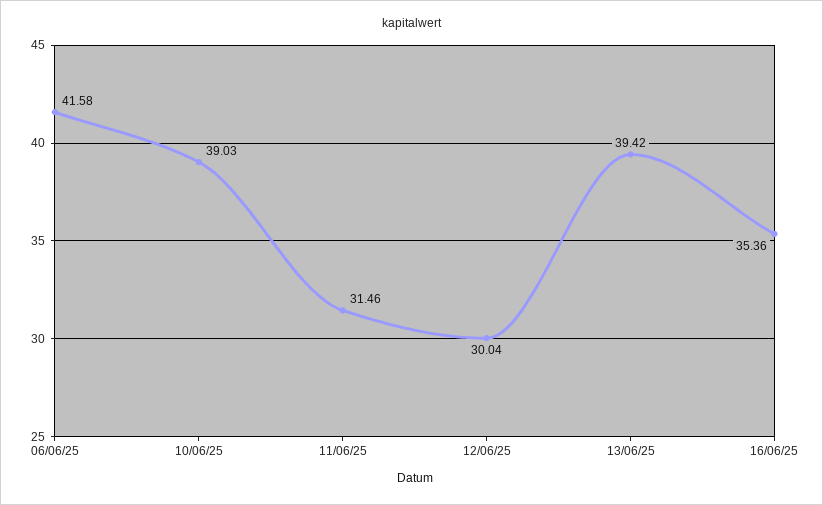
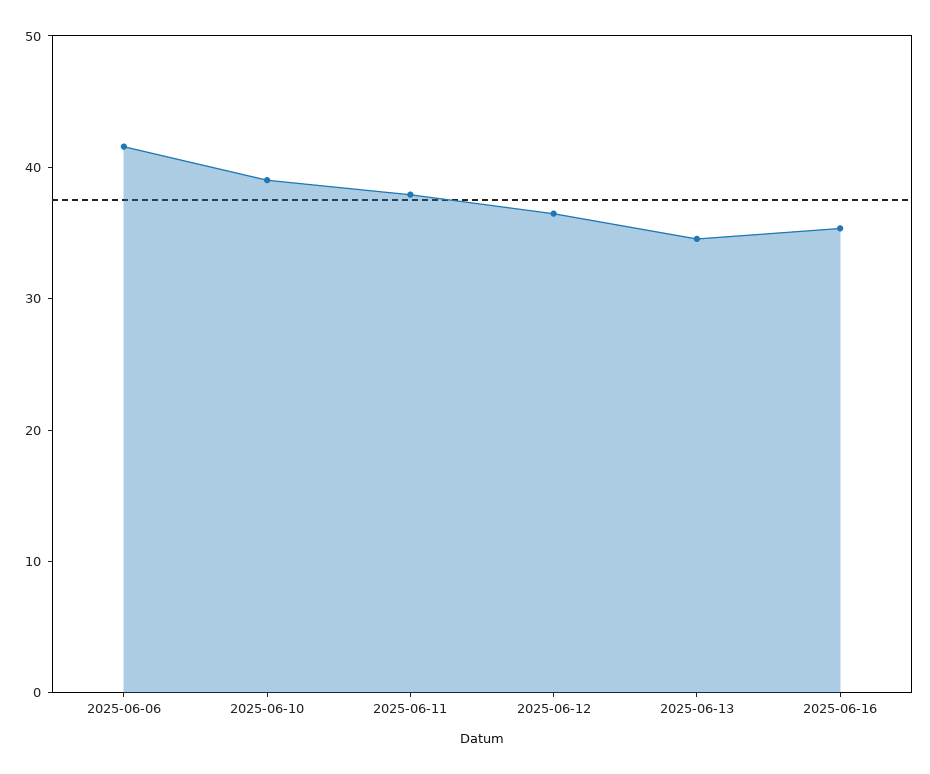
  {
    "06/06/25": 41.58,
    "10/06/25": 39.03,
-   "11/06/25": 31.46,
+   "11/06/25": 38,
-   "12/06/25": 30.04,
+   "12/06/25": 36,
-   "13/06/25": 39.42,
+   "13/06/25": 34,
    "16/06/25": 35.36
  }

